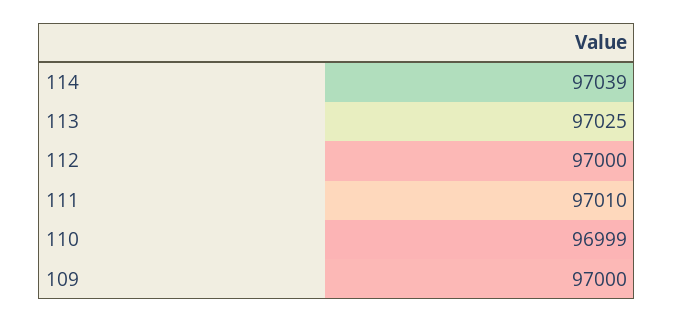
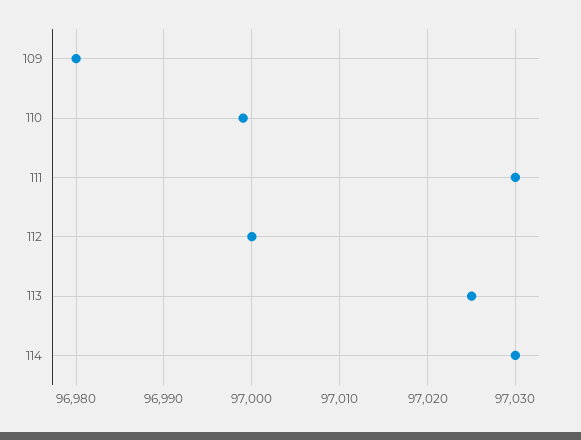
  {
-   "114": 97039,
+   "114": 97030,
    "113": 97025,
    "112": 97000,
-   "111": 97010,
+   "111": 97030,
    "110": 96999,
-   "109": 97000
+   "109": 96980
  }

